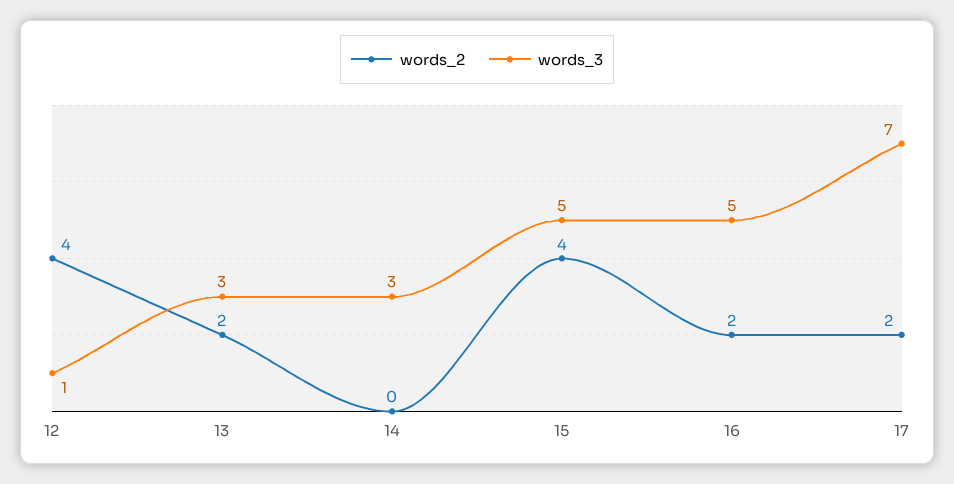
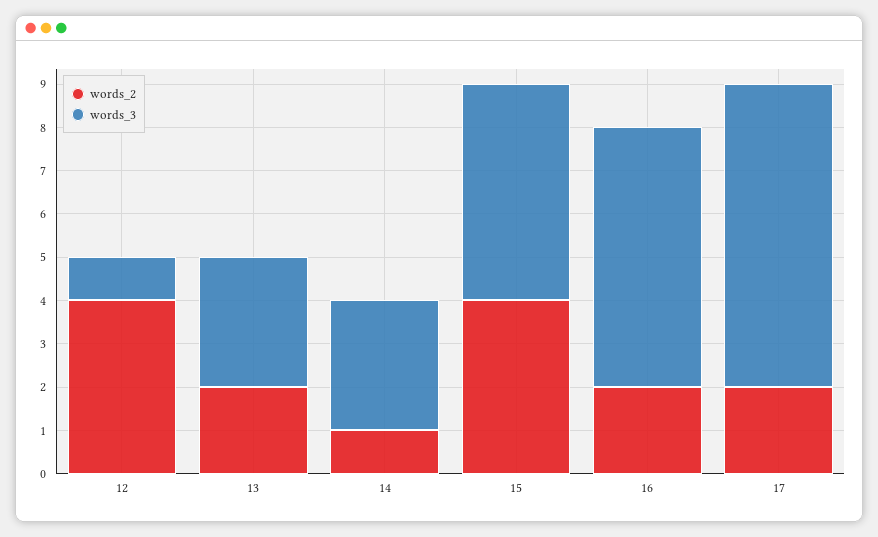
  {
    "words_2": {
      "12": 4,
      "13": 2,
-     "14": 0,
+     "14": 1,
      "15": 4,
      "16": 2,
      "17": 2
    },
    "words_3": {
      "12": 1,
      "13": 3,
      "14": 3,
      "15": 5,
-     "16": 5,
+     "16": 6,
      "17": 7
    }
  }

